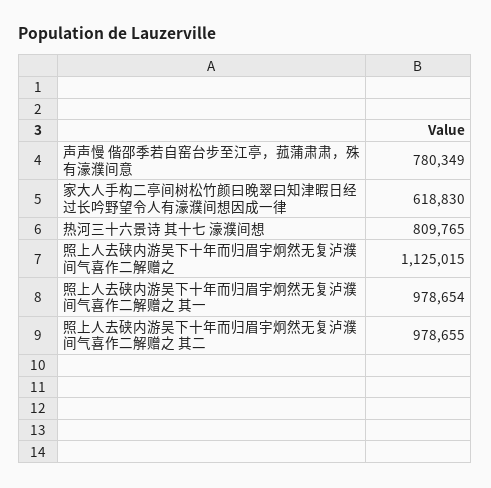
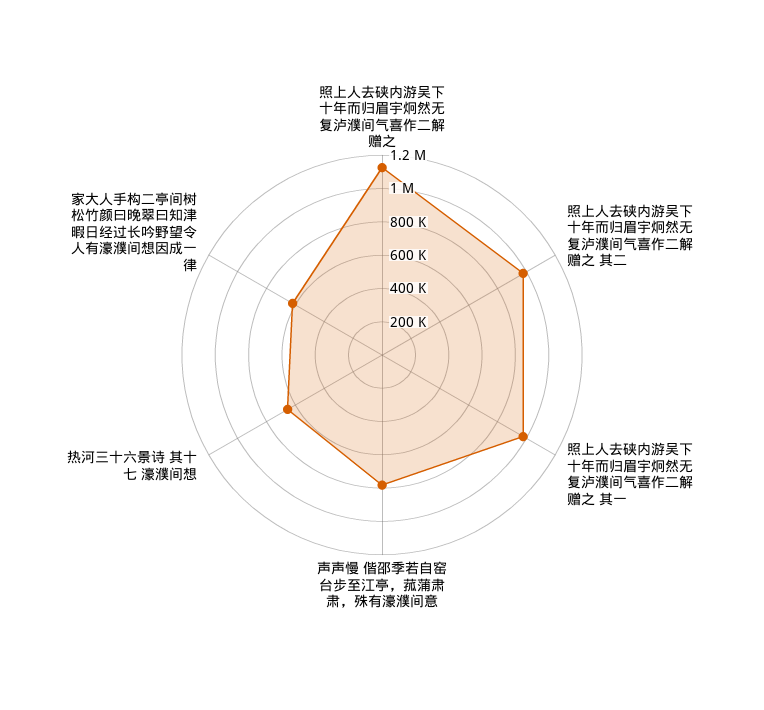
  {
    "声声慢 偕邵季若自窑台步至江亭，菰蒲肃肃，殊有濠濮间意": 780349,
    "家大人手构二亭间树松竹颜曰晚翠曰知津暇日经过长吟野望令人有濠濮间想因成一律": 618830,
-   "热河三十六景诗 其十七 濠濮间想": 809765,
+   "热河三十六景诗 其十七 濠濮间想": 650000,
    "照上人去硖内游吴下十年而归眉宇炯然无复泸濮间气喜作二解赠之": 1125015,
    "照上人去硖内游吴下十年而归眉宇炯然无复泸濮间气喜作二解赠之 其一": 978654,
    "照上人去硖内游吴下十年而归眉宇炯然无复泸濮间气喜作二解赠之 其二": 978655
  }

